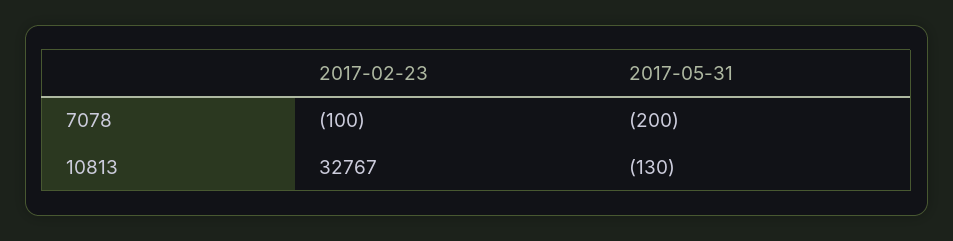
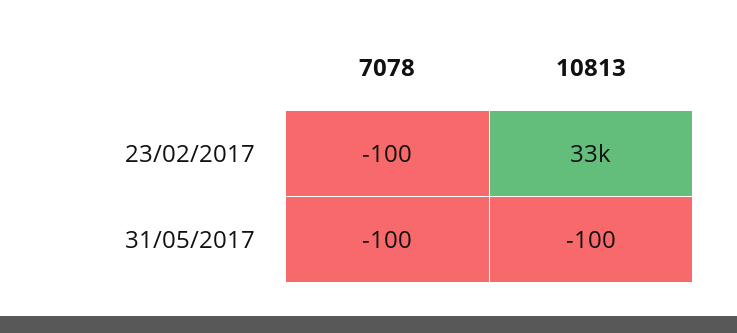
  {
    "2017-02-23": {
      "7078": -100,
      "10813": 32767
    },
    "2017-05-31": {
-     "7078": -200,
+     "7078": -100,
-     "10813": -130
+     "10813": -100
    }
  }

